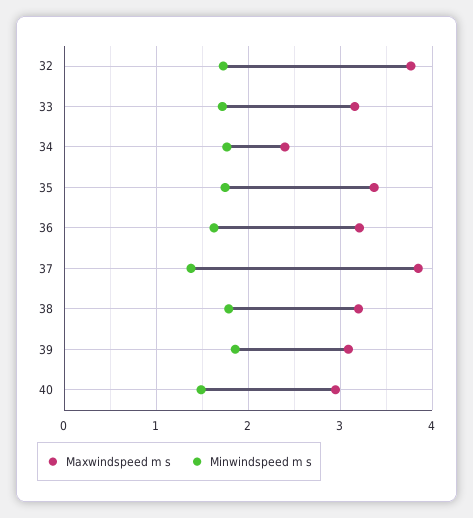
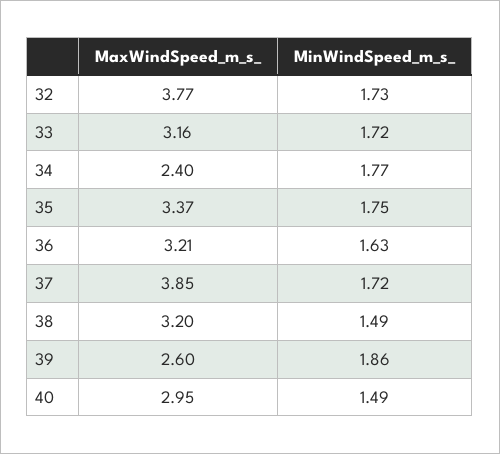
  {
    "Maxwindspeed m s": {
      "32": 3.77,
      "33": 3.16,
      "34": 2.4,
      "35": 3.37,
      "36": 3.21,
      "37": 3.85,
      "38": 3.2,
-     "39": 3.1,
+     "39": 2.6,
      "40": 2.95
    },
    "Minwindspeed m s": {
      "32": 1.73,
      "33": 1.72,
      "34": 1.77,
      "35": 1.75,
      "36": 1.63,
-     "37": 1.4,
+     "37": 1.72,
-     "38": 1.8,
+     "38": 1.49,
      "39": 1.86,
      "40": 1.49
    }
  }

